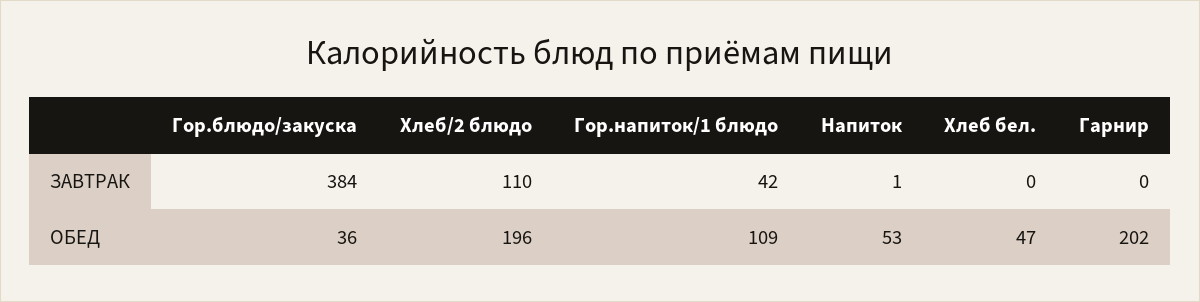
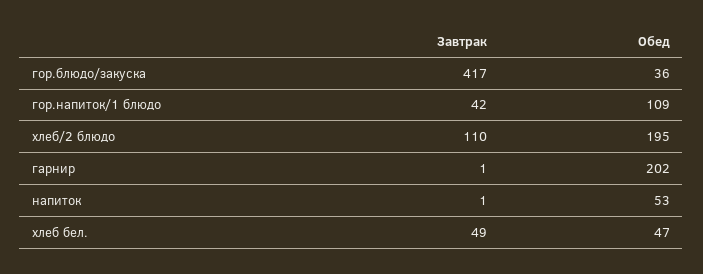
  {
    "Гор.блюдо/закуска": {
-     "ЗАВТРАК": 384,
+     "ЗАВТРАК": 417,
      "ОБЕД": 36
    },
    "Хлеб/2 блюдо": {
      "ЗАВТРАК": 110,
-     "ОБЕД": 196
+     "ОБЕД": 195
    },
    "Гор.напиток/1 блюдо": {
      "ЗАВТРАК": 42,
      "ОБЕД": 109
    },
    "Напиток": {
      "ЗАВТРАК": 1,
      "ОБЕД": 53
    },
    "Хлеб бел.": {
-     "ЗАВТРАК": 0,
+     "ЗАВТРАК": 49,
      "ОБЕД": 47
    },
    "Гарнир": {
-     "ЗАВТРАК": 0,
+     "ЗАВТРАК": 1,
      "ОБЕД": 202
    }
  }

